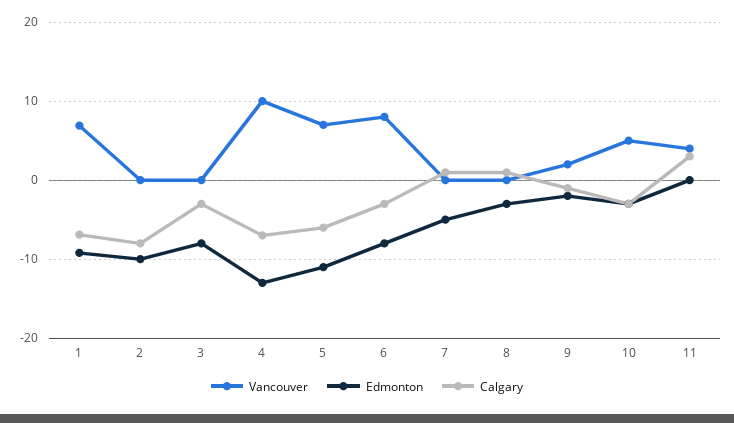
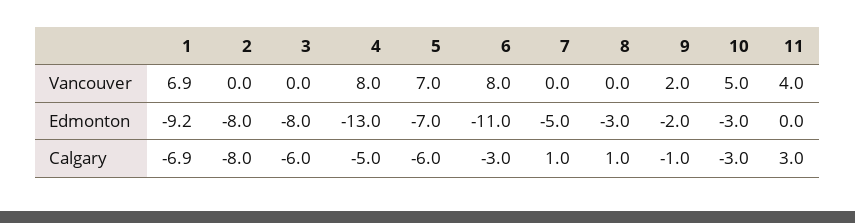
  {
    "Vancouver": {
      "1": 6.9,
      "2": 0,
      "3": 0,
-     "4": 10,
+     "4": 8,
      "5": 7,
      "6": 8,
      "7": 0,
      "8": 0,
      "9": 2,
      "10": 5,
      "11": 4
    },
    "Edmonton": {
      "1": -9.2,
-     "2": -10,
+     "2": -8,
      "3": -8,
      "4": -13,
-     "5": -11,
+     "5": -7,
-     "6": -8,
+     "6": -11,
      "7": -5,
      "8": -3,
      "9": -2,
      "10": -3,
      "11": 0
    },
    "Calgary": {
      "1": -6.9,
      "2": -8,
-     "3": -3,
+     "3": -6,
-     "4": -7,
+     "4": -5,
      "5": -6,
      "6": -3,
      "7": 1,
      "8": 1,
      "9": -1,
      "10": -3,
      "11": 3
    }
  }

